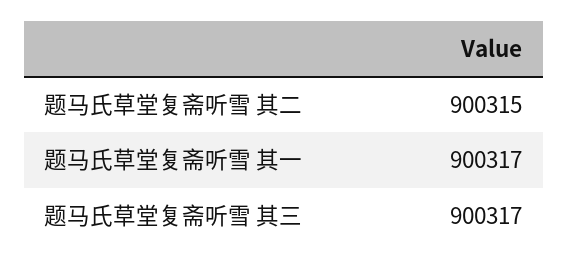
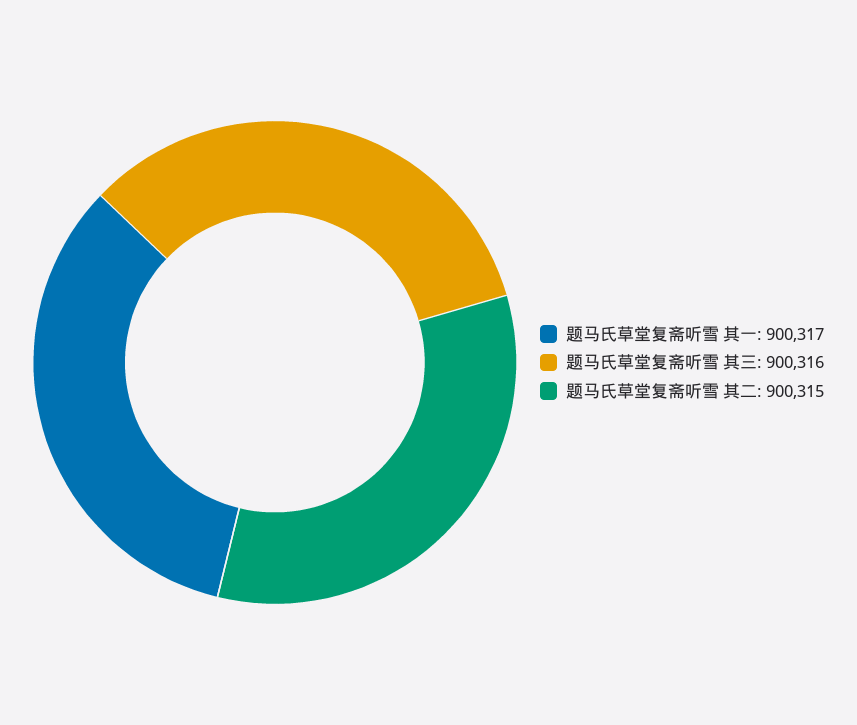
  {
    "题马氏草堂复斋听雪 其二": 900315,
    "题马氏草堂复斋听雪 其一": 900317,
-   "题马氏草堂复斋听雪 其三": 900317
+   "题马氏草堂复斋听雪 其三": 900316
  }

